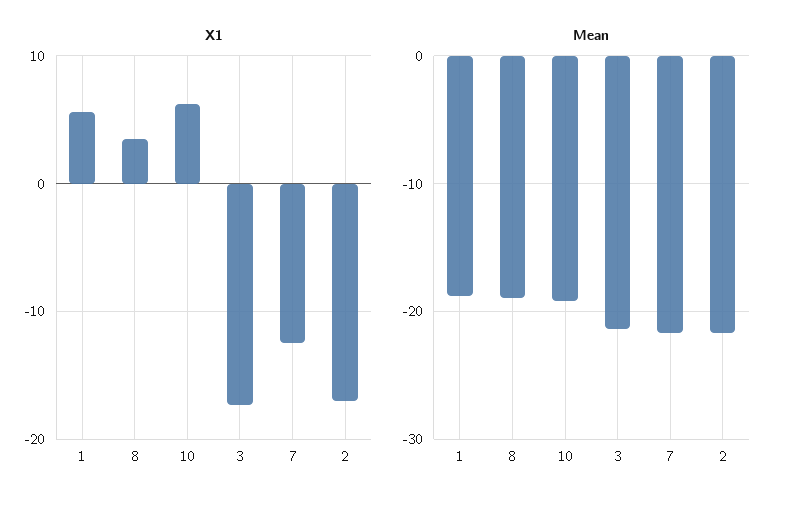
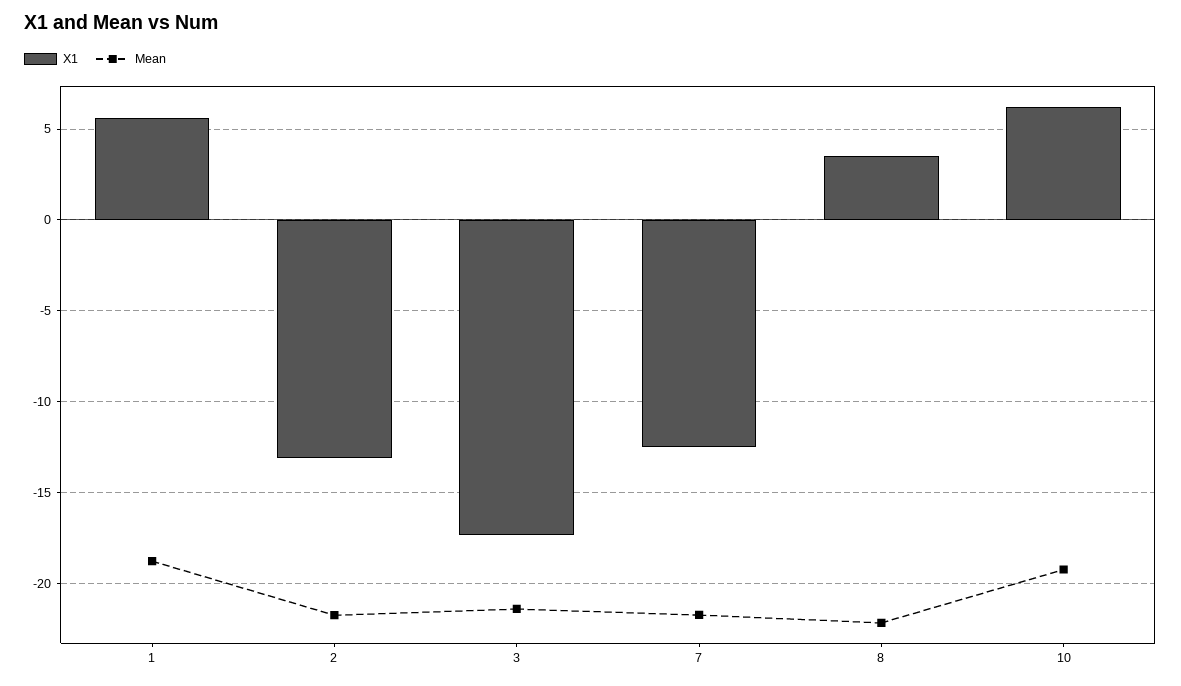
  {
    "X1": {
      "1": 5.5,
      "8": 3.5,
      "10": 6,
      "3": -17.5,
      "7": -12.5,
-     "2": -17
+     "2": -13
    },
    "Mean": {
      "1": -19,
-     "8": -19,
+     "8": -22,
      "10": -19,
      "3": -21.5,
      "7": -21.5,
      "2": -21.5
    }
  }

